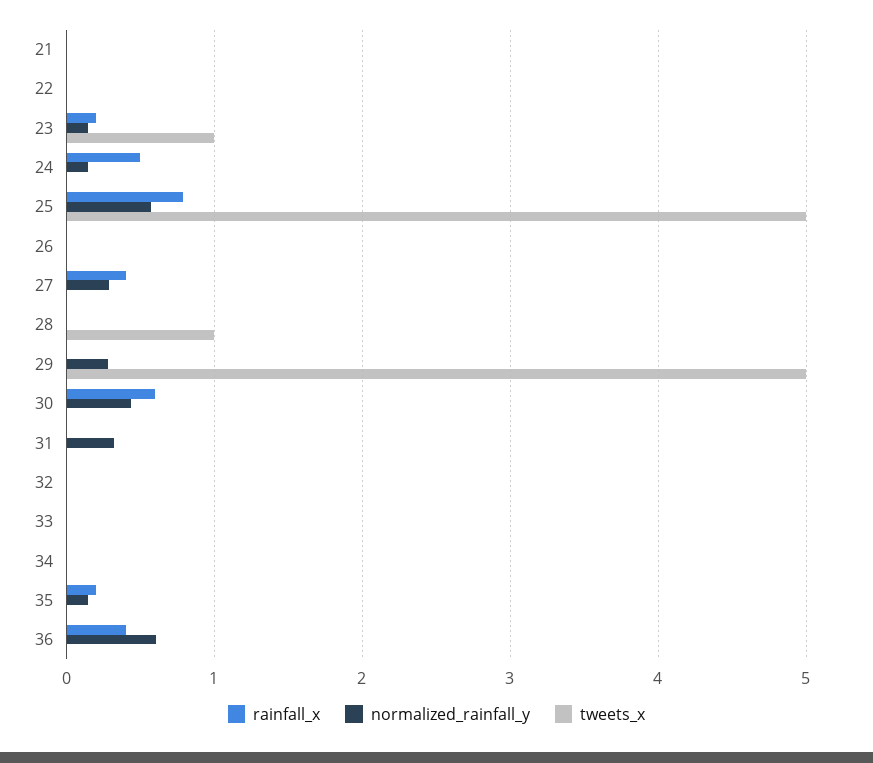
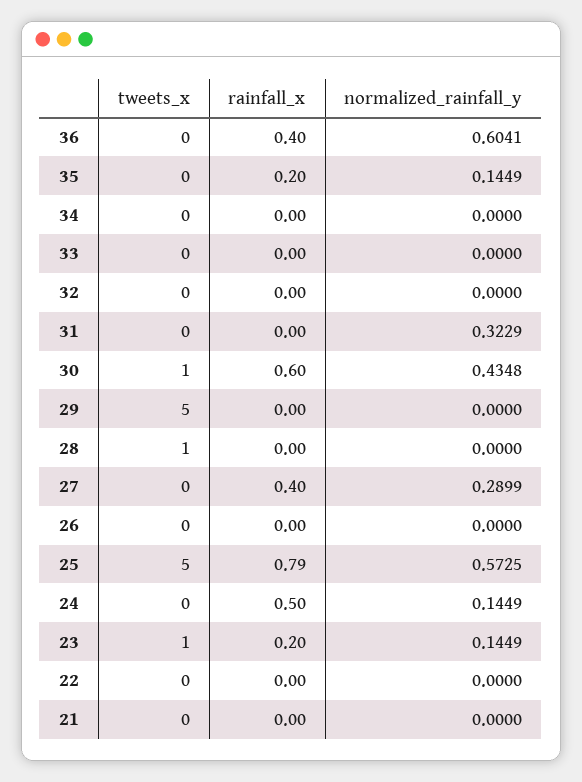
  {
    "rainfall_x": {
      "21": 0,
      "22": 0,
      "23": 0.2,
      "24": 0.5,
      "25": 0.79,
      "26": 0,
      "27": 0.4,
      "28": 0,
      "29": 0,
      "30": 0.6,
      "31": 0,
      "32": 0,
      "33": 0,
      "34": 0,
      "35": 0.2,
      "36": 0.4
    },
    "normalized_rainfall_y": {
      "21": 0,
      "22": 0,
      "23": 0.1449,
      "24": 0.1449,
      "25": 0.5725,
      "26": 0,
      "27": 0.2899,
      "28": 0,
-     "29": 0.3,
+     "29": 0,
      "30": 0.4348,
      "31": 0.3229,
      "32": 0,
      "33": 0,
      "34": 0,
      "35": 0.1449,
      "36": 0.6041
    },
    "tweets_x": {
      "21": 0,
      "22": 0,
      "23": 1,
      "24": 0,
      "25": 5,
      "26": 0,
      "27": 0,
      "28": 1,
      "29": 5,
-     "30": 0,
+     "30": 1,
      "31": 0,
      "32": 0,
      "33": 0,
      "34": 0,
      "35": 0,
      "36": 0
    }
  }

